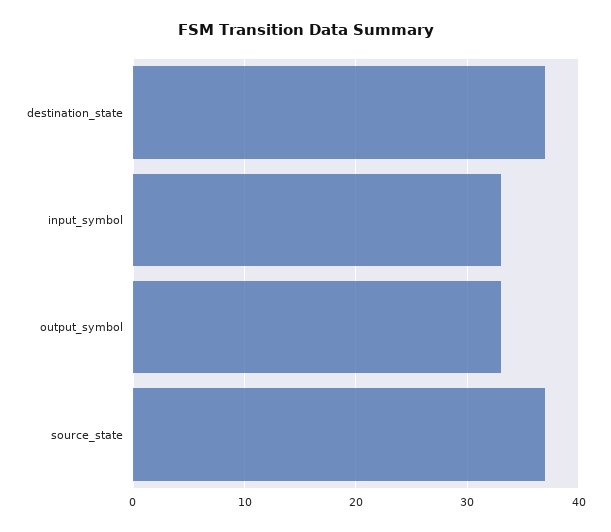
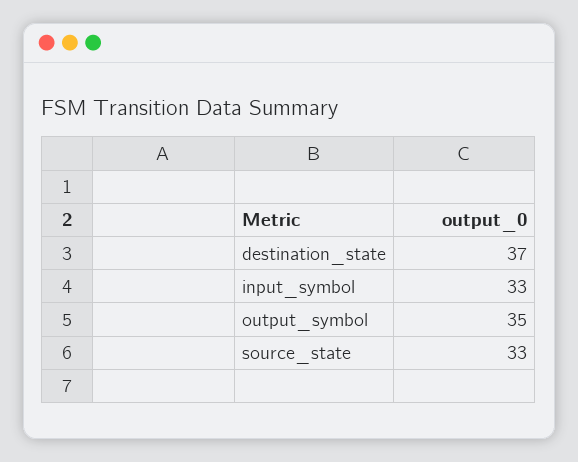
  {
    "destination_state": 37,
    "input_symbol": 33,
-   "output_symbol": 33,
+   "output_symbol": 35,
-   "source_state": 37
+   "source_state": 33
  }

